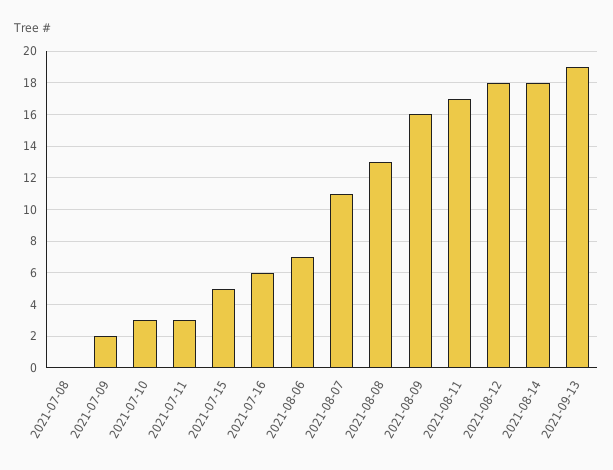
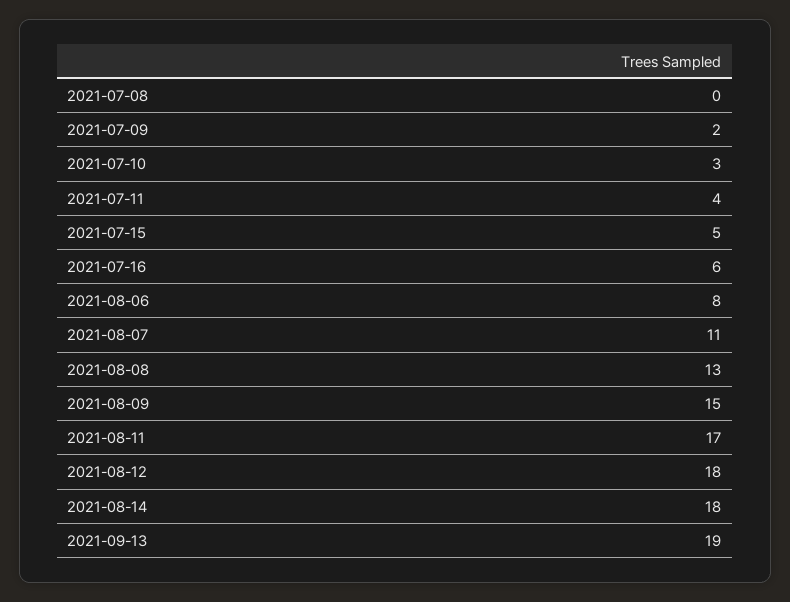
  {
    "2021-07-08": 0,
    "2021-07-09": 2,
    "2021-07-10": 3,
-   "2021-07-11": 3,
+   "2021-07-11": 4,
    "2021-07-15": 5,
    "2021-07-16": 6,
-   "2021-08-06": 7,
+   "2021-08-06": 8,
    "2021-08-07": 11,
    "2021-08-08": 13,
-   "2021-08-09": 16,
+   "2021-08-09": 15,
    "2021-08-11": 17,
    "2021-08-12": 18,
    "2021-08-14": 18,
    "2021-09-13": 19
  }

